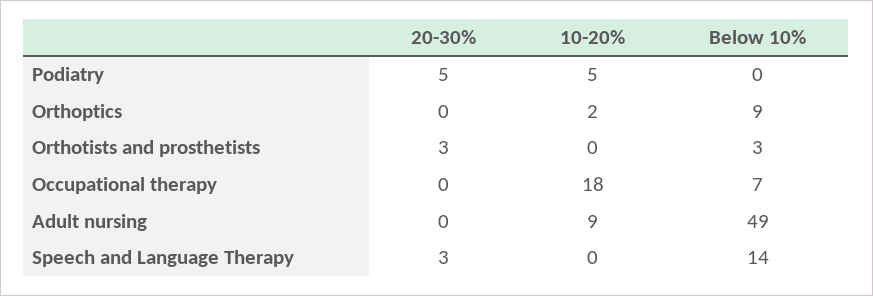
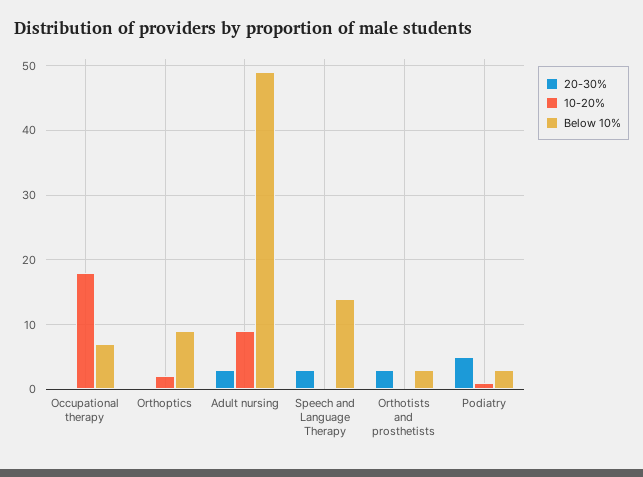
  {
    "20-30%": {
      "Podiatry": 5,
      "Orthoptics": 0,
      "Orthotists and prosthetists": 3,
      "Occupational therapy": 0,
-     "Adult nursing": 0,
+     "Adult nursing": 3,
      "Speech and Language Therapy": 3
    },
    "10-20%": {
-     "Podiatry": 5,
+     "Podiatry": 1,
      "Orthoptics": 2,
      "Orthotists and prosthetists": 0,
      "Occupational therapy": 18,
      "Adult nursing": 9,
      "Speech and Language Therapy": 0
    },
    "Below 10%": {
-     "Podiatry": 0,
+     "Podiatry": 3,
      "Orthoptics": 9,
      "Orthotists and prosthetists": 3,
      "Occupational therapy": 7,
      "Adult nursing": 49,
      "Speech and Language Therapy": 14
    }
  }

